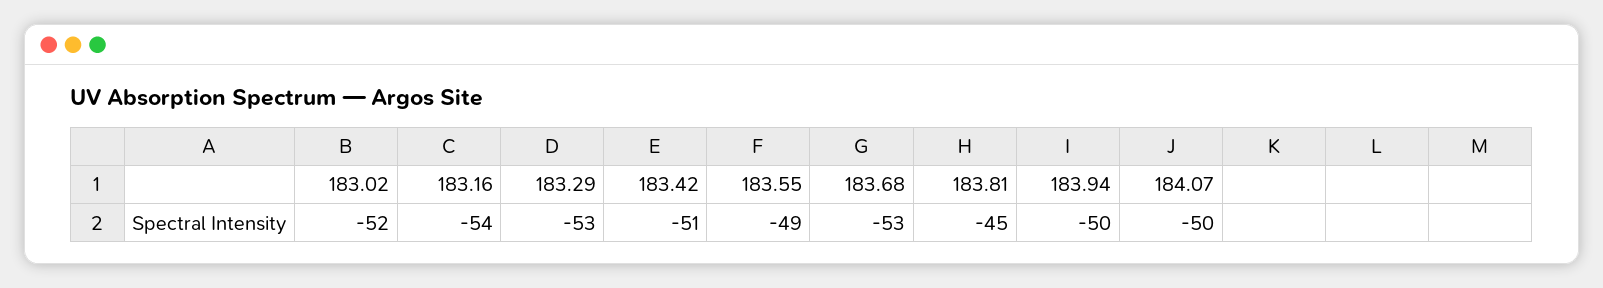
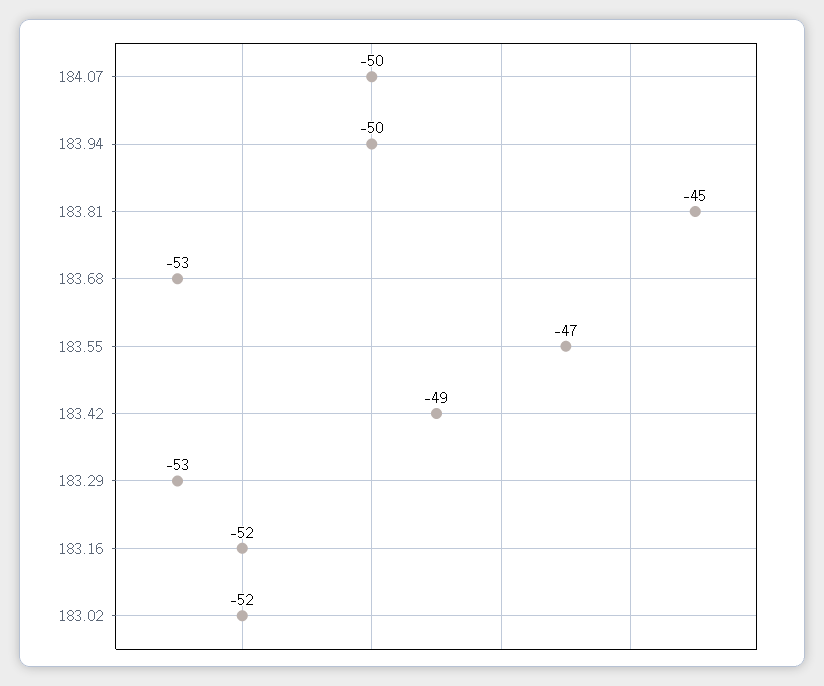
  {
    "183.02": -52,
-   "183.16": -54,
+   "183.16": -52,
    "183.29": -53,
-   "183.42": -51,
+   "183.42": -49,
-   "183.55": -49,
+   "183.55": -47,
    "183.68": -53,
    "183.81": -45,
    "183.94": -50,
    "184.07": -50
  }

